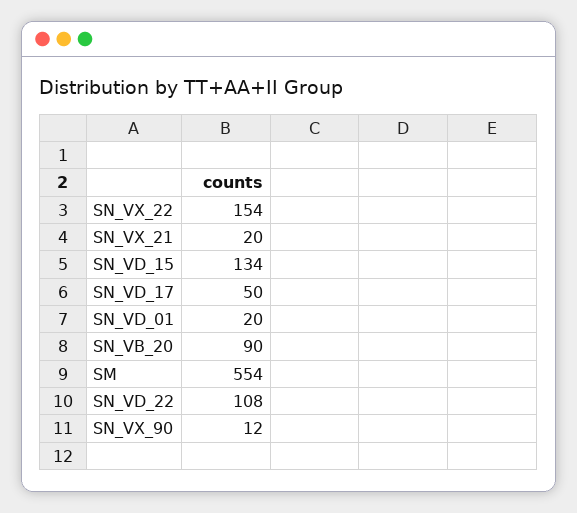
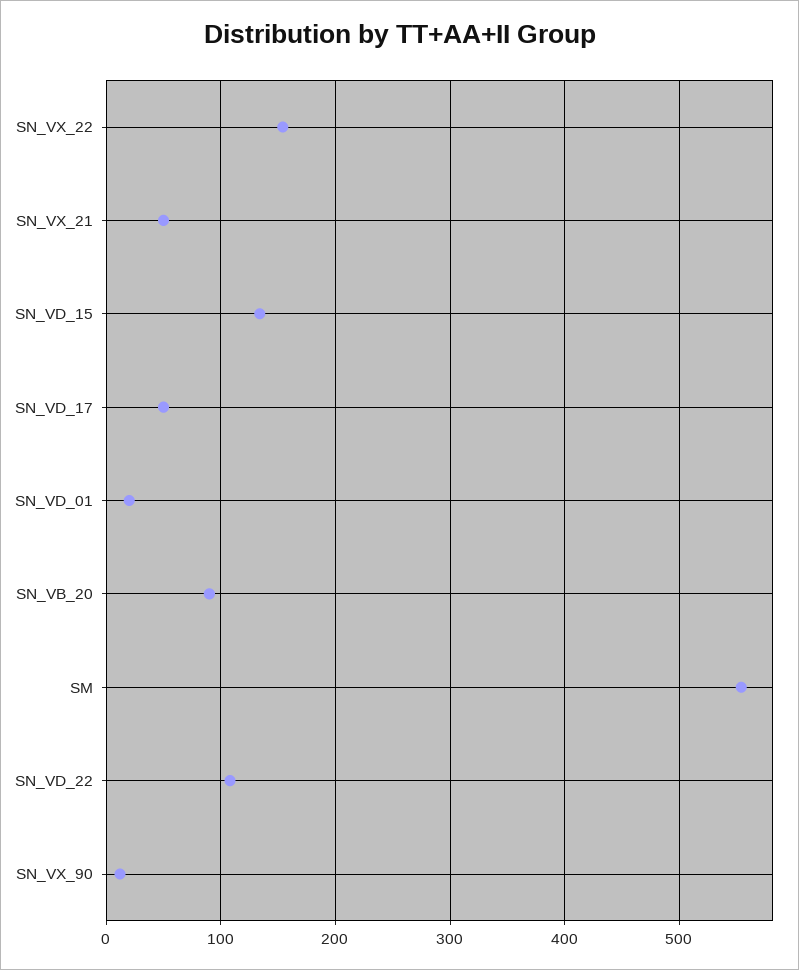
  {
    "SN_VX_22": 154,
-   "SN_VX_21": 20,
+   "SN_VX_21": 50,
    "SN_VD_15": 134,
    "SN_VD_17": 50,
    "SN_VD_01": 20,
    "SN_VB_20": 90,
    "SM": 554,
    "SN_VD_22": 108,
    "SN_VX_90": 12
  }

